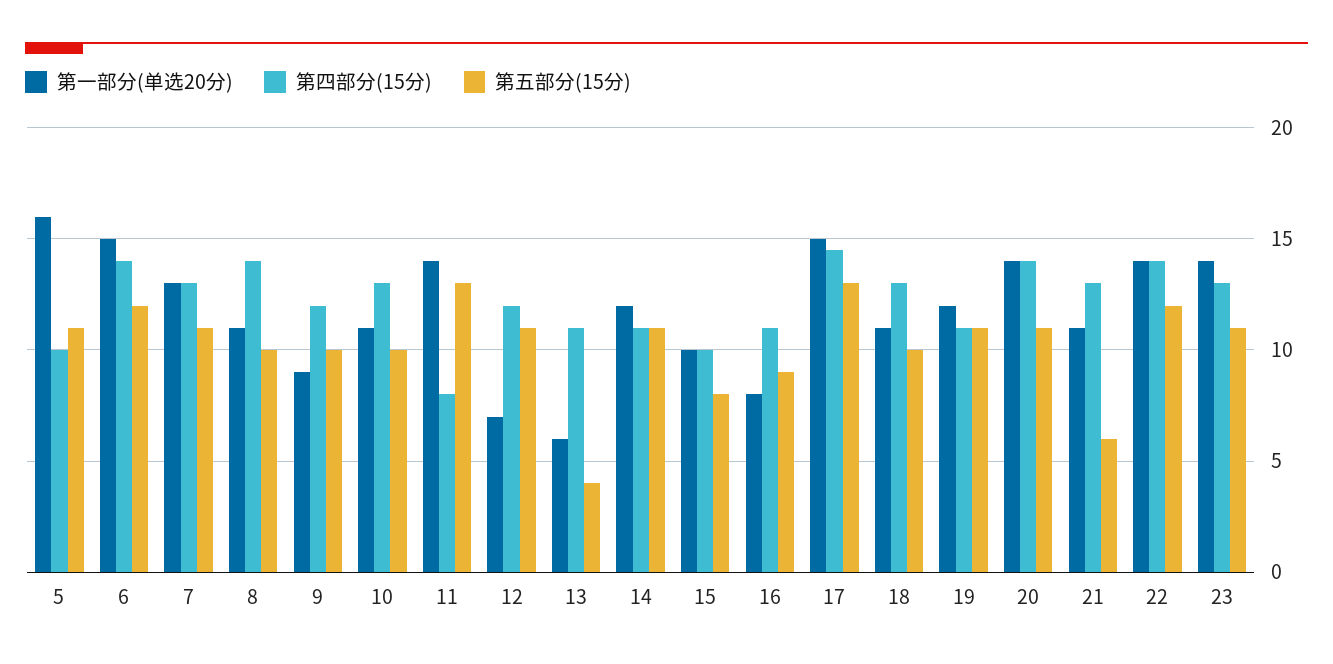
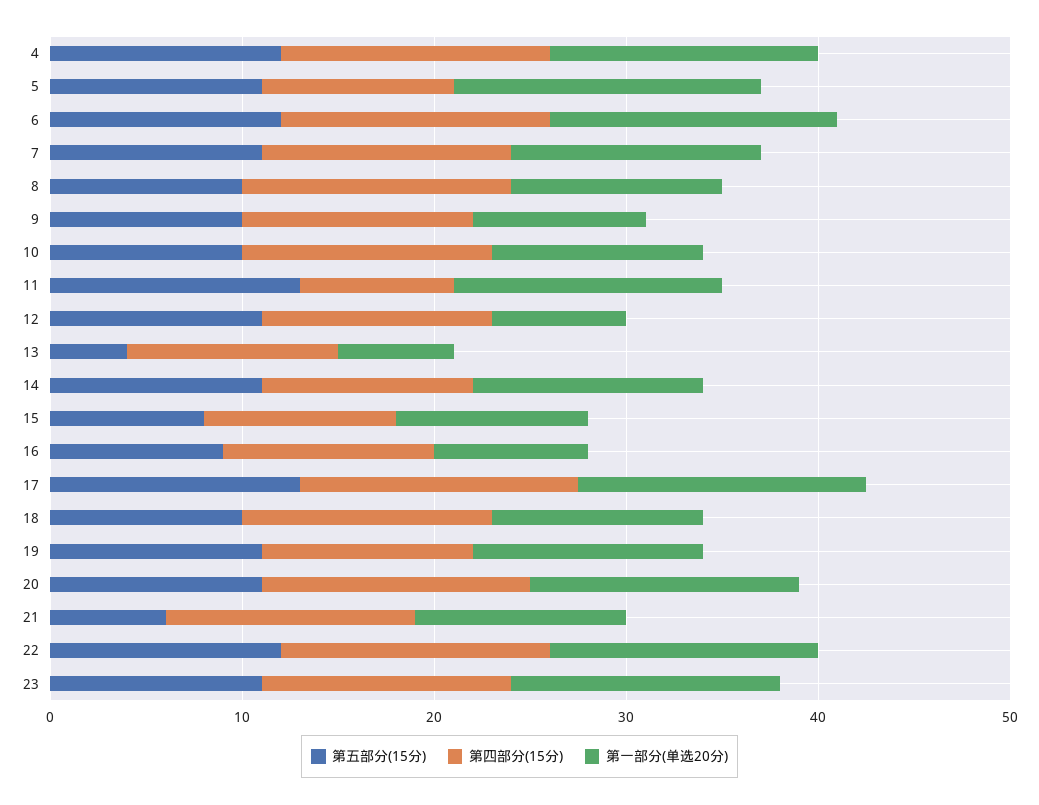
  {
    "第一部分(单选20分)": {
      "5": 16,
      "6": 15,
      "7": 13,
      "8": 11,
      "9": 9,
      "10": 11,
      "11": 14,
      "12": 7,
      "13": 6,
      "14": 12,
      "15": 10,
      "16": 8,
      "17": 15,
      "18": 11,
      "19": 12,
      "20": 14,
      "21": 11,
      "22": 14,
-     "23": 14
+     "23": 14,
+     "4": 14
    },
    "第四部分(15分)": {
      "5": 10,
      "6": 14,
      "7": 13,
      "8": 14,
      "9": 12,
      "10": 13,
      "11": 8,
      "12": 12,
      "13": 11,
      "14": 11,
      "15": 10,
      "16": 11,
      "17": 14.5,
      "18": 13,
      "19": 11,
      "20": 14,
      "21": 13,
      "22": 14,
-     "23": 13
+     "23": 13,
+     "4": 14
    },
    "第五部分(15分)": {
      "5": 11,
      "6": 12,
      "7": 11,
      "8": 10,
      "9": 10,
      "10": 10,
      "11": 13,
      "12": 11,
      "13": 4,
      "14": 11,
      "15": 8,
      "16": 9,
      "17": 13,
      "18": 10,
      "19": 11,
      "20": 11,
      "21": 6,
      "22": 12,
-     "23": 11
+     "23": 11,
+     "4": 12
    }
  }

